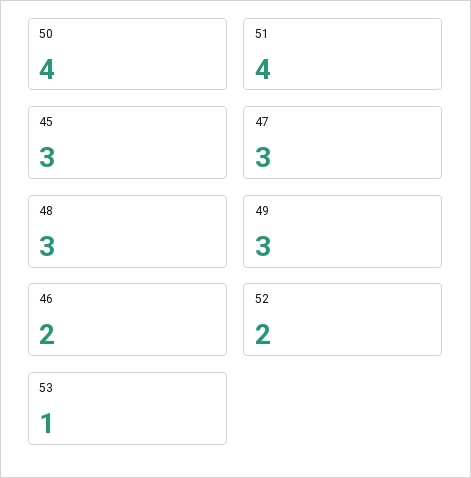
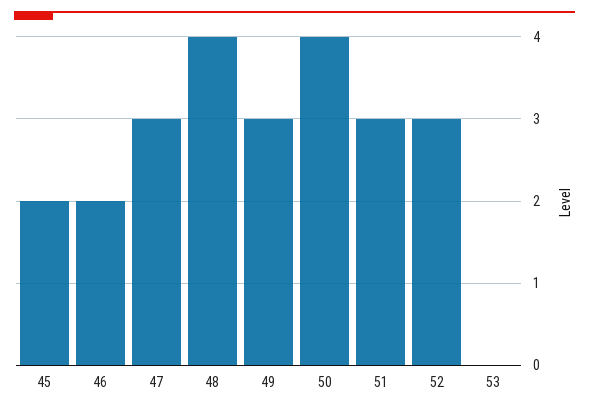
  {
    "50": 4,
-   "51": 4,
+   "51": 3,
-   "45": 3,
+   "45": 2,
    "47": 3,
-   "48": 3,
+   "48": 4,
    "49": 3,
    "46": 2,
-   "52": 2,
+   "52": 3,
-   "53": 1
+   "53": 0
  }

